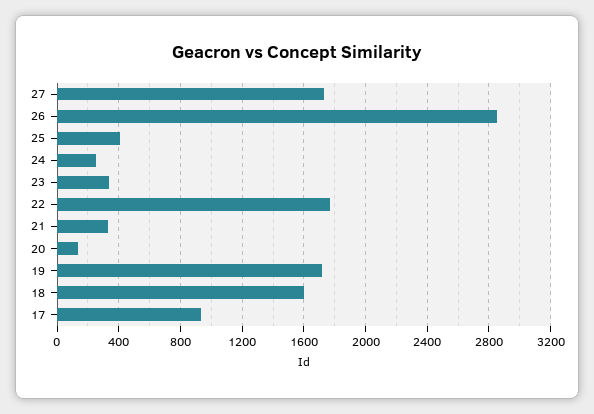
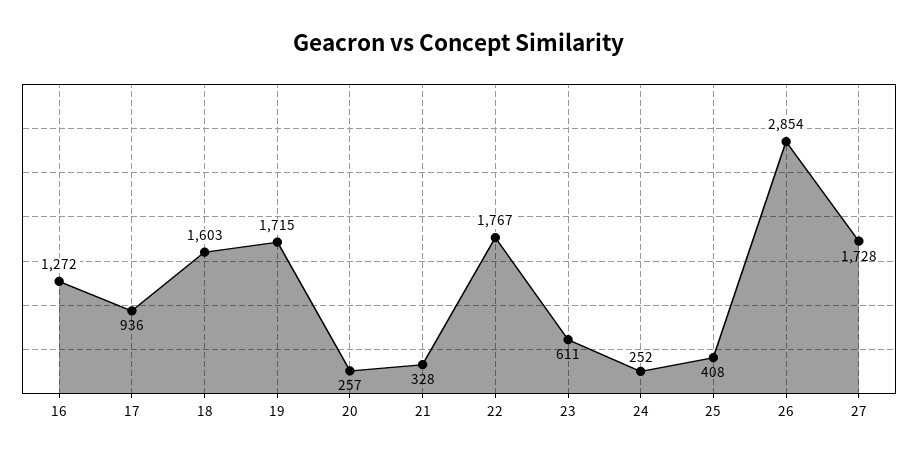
  {
    "27": 1728,
    "26": 2854,
    "25": 408,
    "24": 252,
-   "23": 350,
+   "23": 611,
    "22": 1767,
    "21": 328,
-   "20": 150,
+   "20": 257,
    "19": 1715,
    "18": 1603,
-   "17": 936
+   "17": 936,
+   "16": 1272
  }

